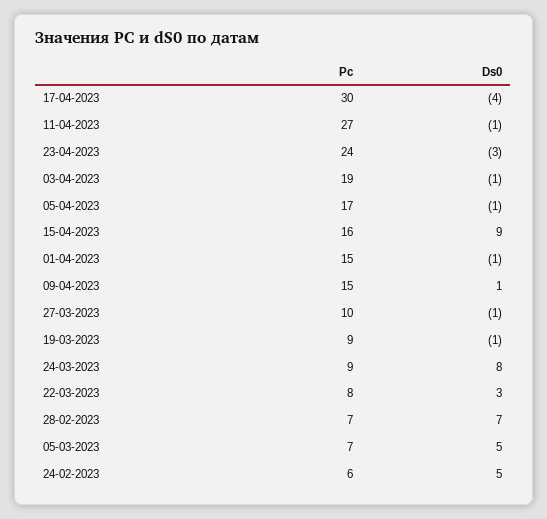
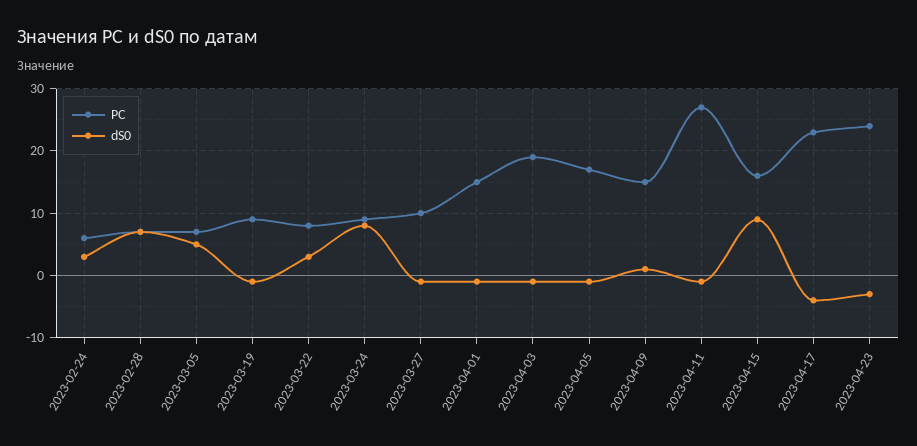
  {
    "Pc": {
-     "17-04-2023": 30,
+     "17-04-2023": 23,
      "11-04-2023": 27,
      "23-04-2023": 24,
      "03-04-2023": 19,
      "05-04-2023": 17,
      "15-04-2023": 16,
      "01-04-2023": 15,
      "09-04-2023": 15,
      "27-03-2023": 10,
      "19-03-2023": 9,
      "24-03-2023": 9,
      "22-03-2023": 8,
      "28-02-2023": 7,
      "05-03-2023": 7,
      "24-02-2023": 6
    },
    "Ds0": {
      "17-04-2023": -4,
      "11-04-2023": -1,
      "23-04-2023": -3,
      "03-04-2023": -1,
      "05-04-2023": -1,
      "15-04-2023": 9,
      "01-04-2023": -1,
      "09-04-2023": 1,
      "27-03-2023": -1,
      "19-03-2023": -1,
      "24-03-2023": 8,
      "22-03-2023": 3,
      "28-02-2023": 7,
      "05-03-2023": 5,
-     "24-02-2023": 5
+     "24-02-2023": 3
    }
  }

